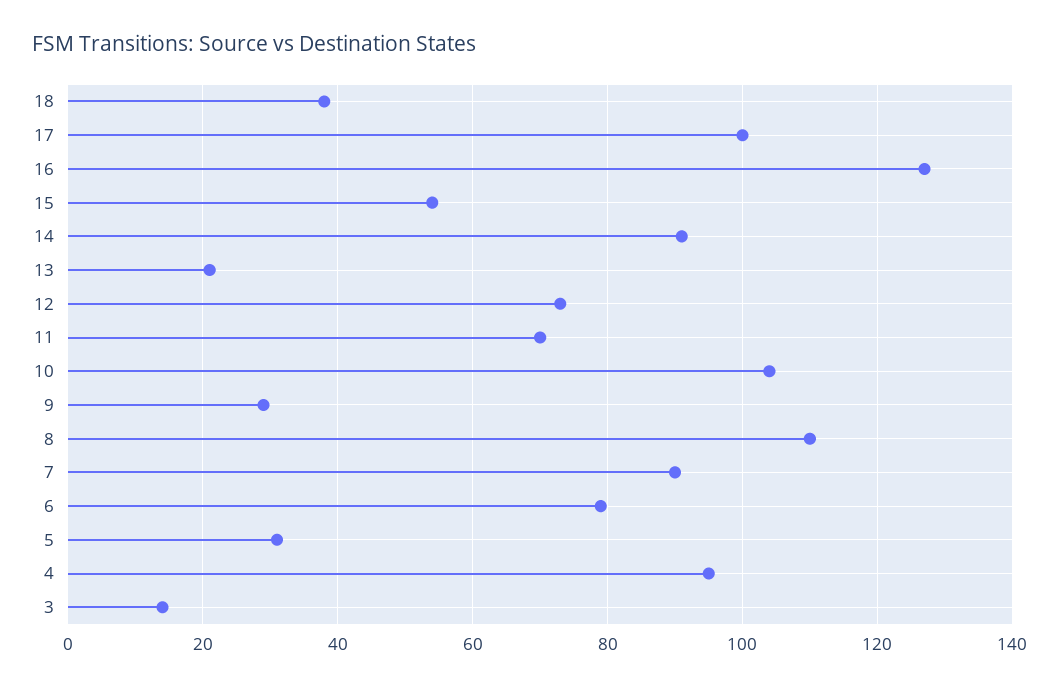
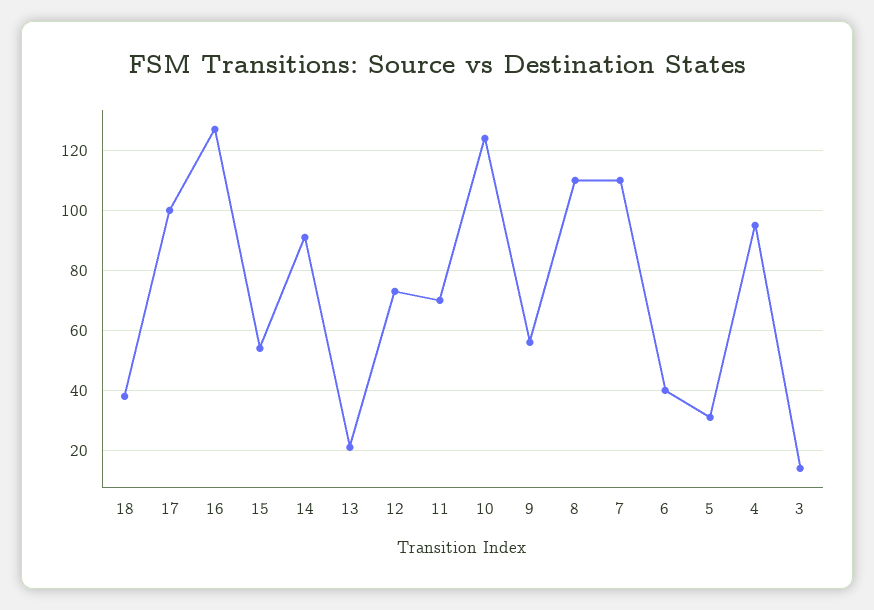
  {
    "18": 40,
    "17": 100,
    "16": 125,
    "15": 55,
    "14": 90,
    "13": 20,
    "12": 75,
    "11": 70,
-   "10": 105,
+   "10": 125,
-   "9": 30,
+   "9": 55,
    "8": 110,
-   "7": 90,
+   "7": 110,
-   "6": 80,
+   "6": 40,
    "5": 30,
    "4": 95,
    "3": 15
  }

